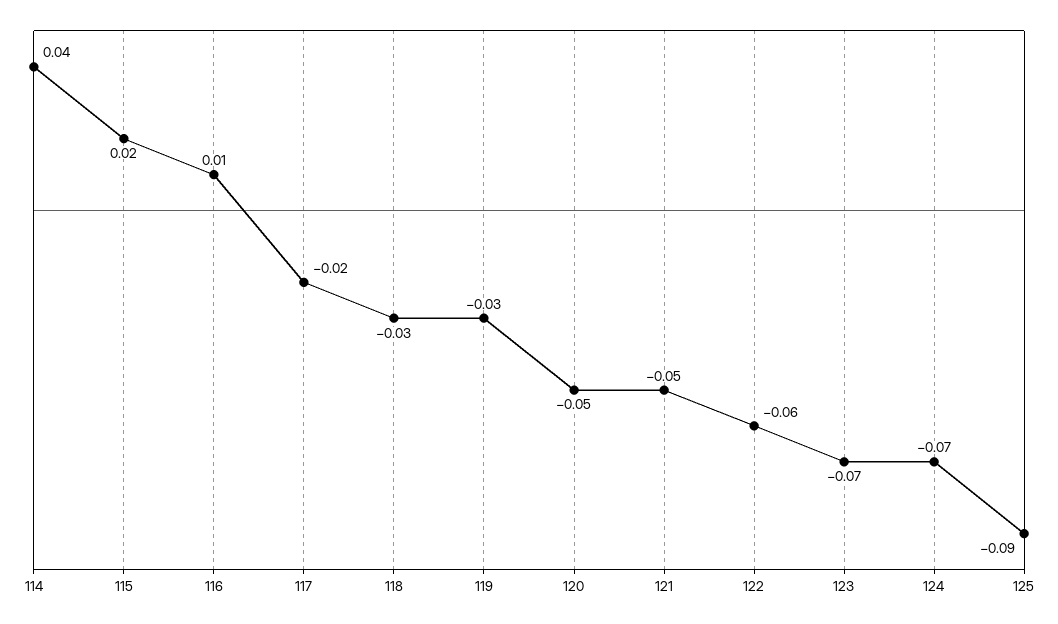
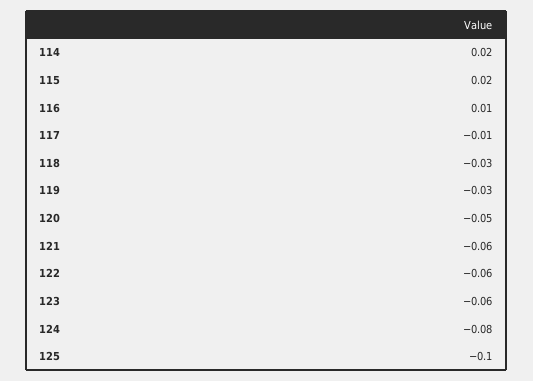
  {
-   "114": 0.04,
+   "114": 0.02,
    "115": 0.02,
    "116": 0.01,
-   "117": -0.02,
+   "117": -0.01,
    "118": -0.03,
    "119": -0.03,
    "120": -0.05,
-   "121": -0.05,
+   "121": -0.06,
    "122": -0.06,
-   "123": -0.07,
+   "123": -0.06,
-   "124": -0.07,
+   "124": -0.08,
-   "125": -0.09
+   "125": -0.1
  }

